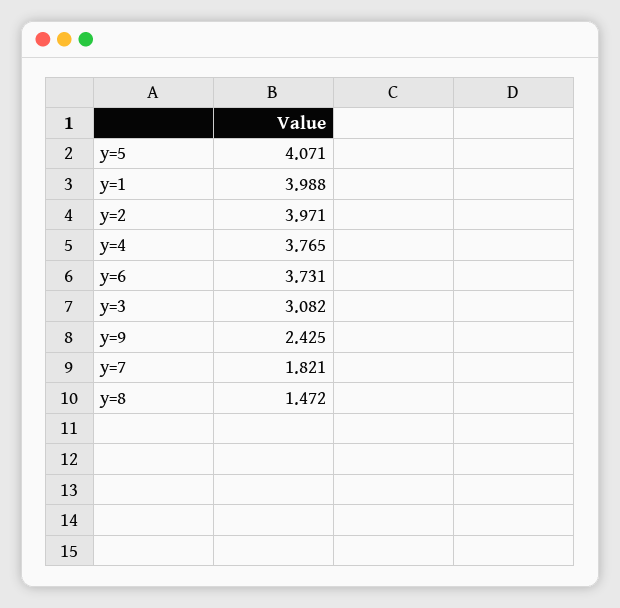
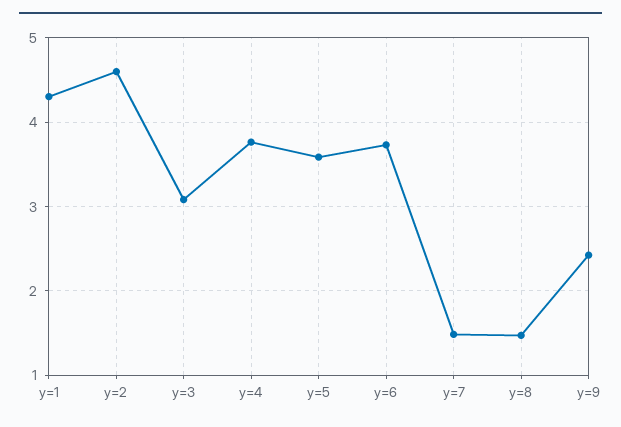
  {
-   "y=5": 4.071,
+   "y=5": 3.6,
-   "y=1": 3.988,
+   "y=1": 4.3,
-   "y=2": 3.971,
+   "y=2": 4.6,
    "y=4": 3.765,
    "y=6": 3.731,
    "y=3": 3.082,
    "y=9": 2.425,
-   "y=7": 1.821,
+   "y=7": 1.5,
    "y=8": 1.472
  }

